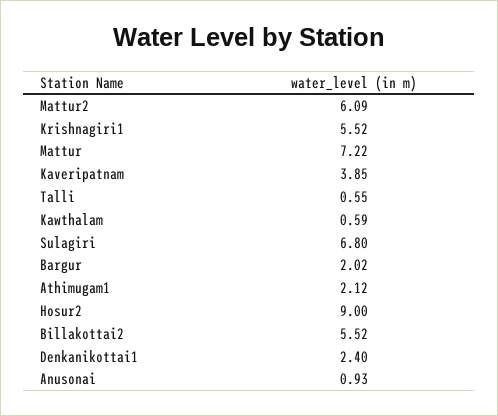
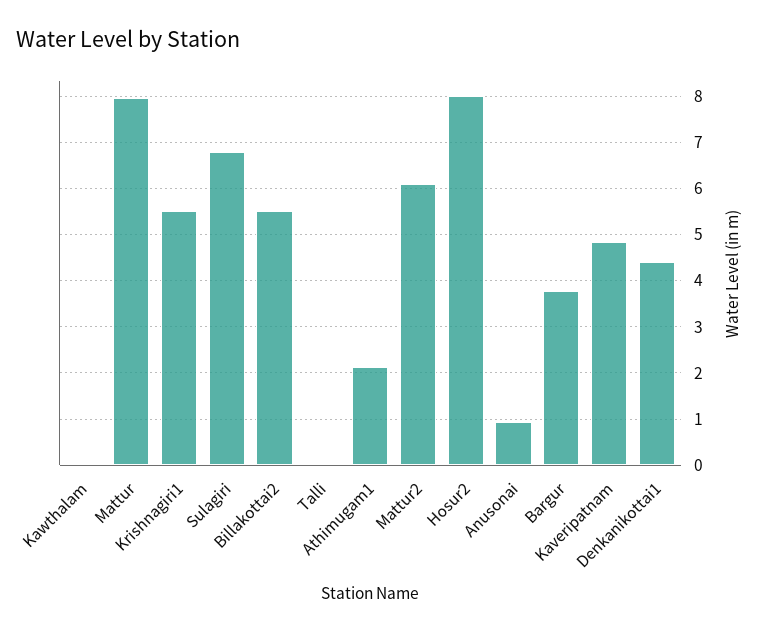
  {
    "Mattur2": 6.09,
    "Krishnagiri1": 5.52,
-   "Mattur": 7.22,
+   "Mattur": 8,
-   "Kaveripatnam": 3.85,
+   "Kaveripatnam": 4.8,
-   "Talli": 0.55,
+   "Talli": 0,
-   "Kawthalam": 0.59,
+   "Kawthalam": 0,
    "Sulagiri": 6.8,
-   "Bargur": 2.02,
+   "Bargur": 3.8,
    "Athimugam1": 2.12,
-   "Hosur2": 9,
+   "Hosur2": 8,
    "Billakottai2": 5.52,
-   "Denkanikottai1": 2.4,
+   "Denkanikottai1": 4.4,
    "Anusonai": 0.93
  }

